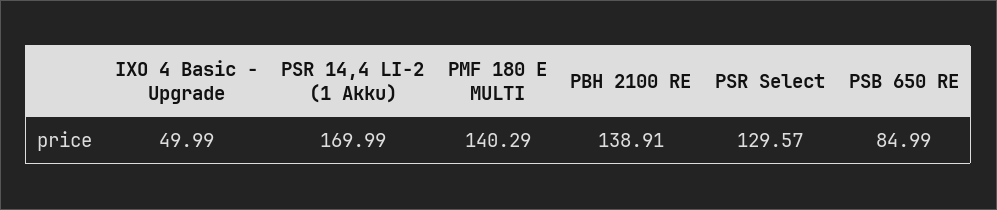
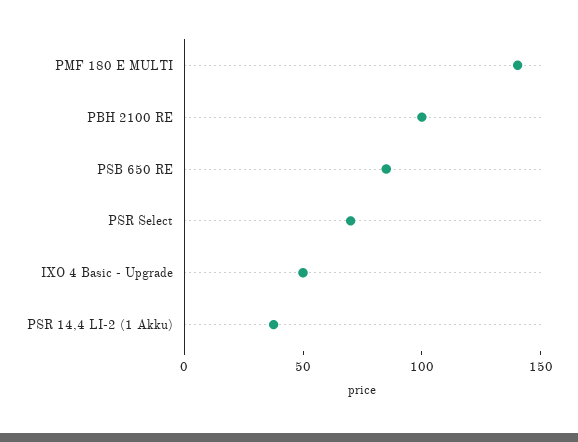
  {
    "IXO 4 Basic - Upgrade": 49.99,
-   "PSR 14,4 LI-2 (1 Akku)": 169.99,
+   "PSR 14,4 LI-2 (1 Akku)": 40,
    "PMF 180 E MULTI": 140.29,
-   "PBH 2100 RE": 138.91,
+   "PBH 2100 RE": 100,
-   "PSR Select": 129.57,
+   "PSR Select": 70,
    "PSB 650 RE": 84.99
  }

